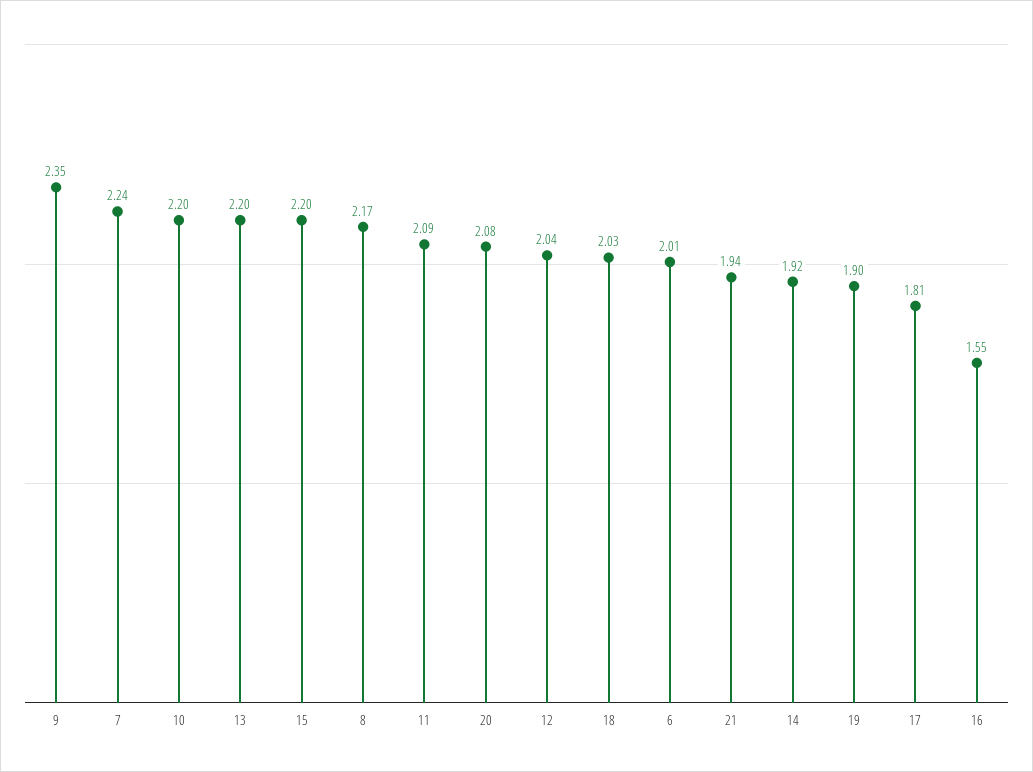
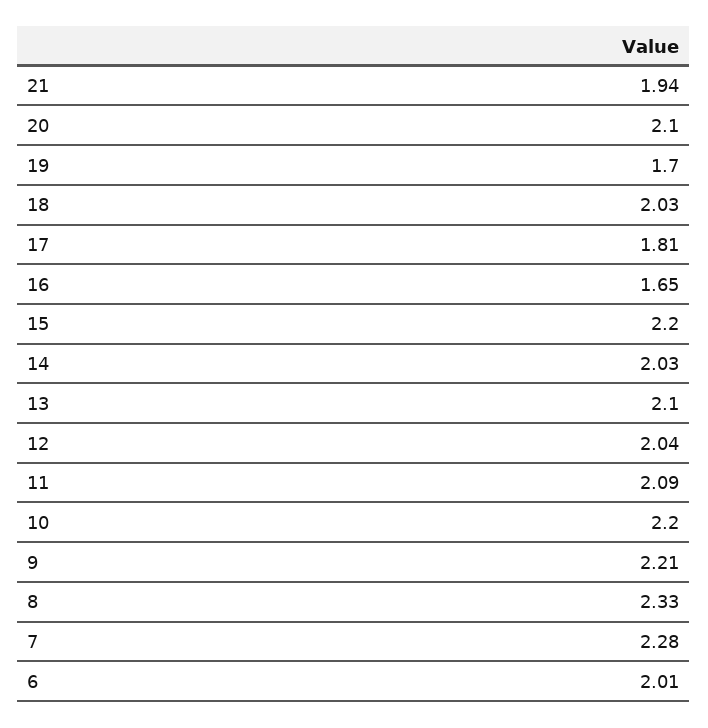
  {
-   "9": 2.35,
+   "9": 2.21,
-   "7": 2.24,
+   "7": 2.28,
    "10": 2.2,
-   "13": 2.2,
+   "13": 2.1,
    "15": 2.2,
-   "8": 2.17,
+   "8": 2.33,
    "11": 2.09,
-   "20": 2.08,
+   "20": 2.1,
    "12": 2.04,
    "18": 2.03,
    "6": 2.01,
    "21": 1.94,
-   "14": 1.92,
+   "14": 2.03,
-   "19": 1.9,
+   "19": 1.7,
    "17": 1.81,
-   "16": 1.55
+   "16": 1.65
  }

